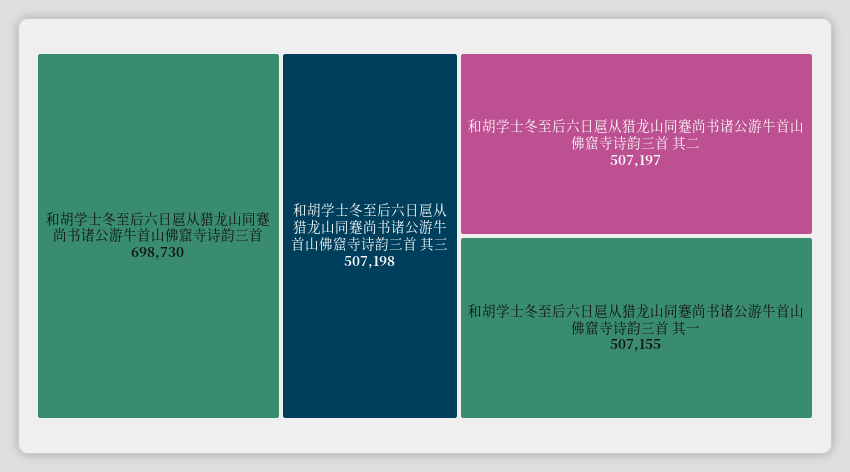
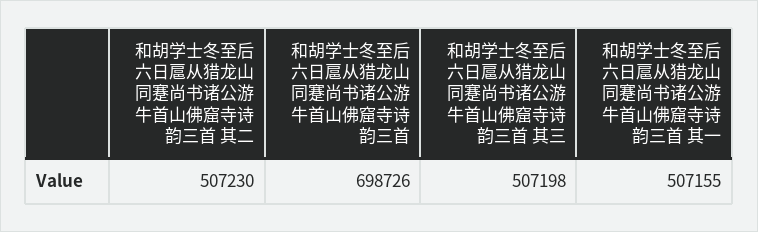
  {
-   "和胡学士冬至后六日扈从猎龙山同蹇尚书诸公游牛首山佛窟寺诗韵三首": 698730,
+   "和胡学士冬至后六日扈从猎龙山同蹇尚书诸公游牛首山佛窟寺诗韵三首": 698726,
    "和胡学士冬至后六日扈从猎龙山同蹇尚书诸公游牛首山佛窟寺诗韵三首 其三": 507198,
-   "和胡学士冬至后六日扈从猎龙山同蹇尚书诸公游牛首山佛窟寺诗韵三首 其二": 507197,
+   "和胡学士冬至后六日扈从猎龙山同蹇尚书诸公游牛首山佛窟寺诗韵三首 其二": 507230,
    "和胡学士冬至后六日扈从猎龙山同蹇尚书诸公游牛首山佛窟寺诗韵三首 其一": 507155
  }

